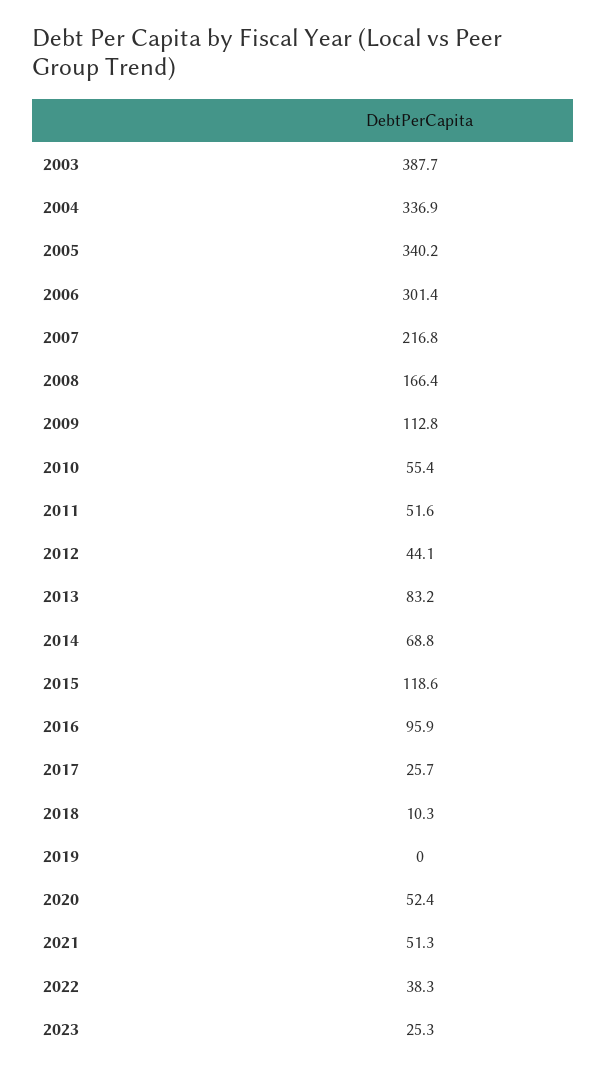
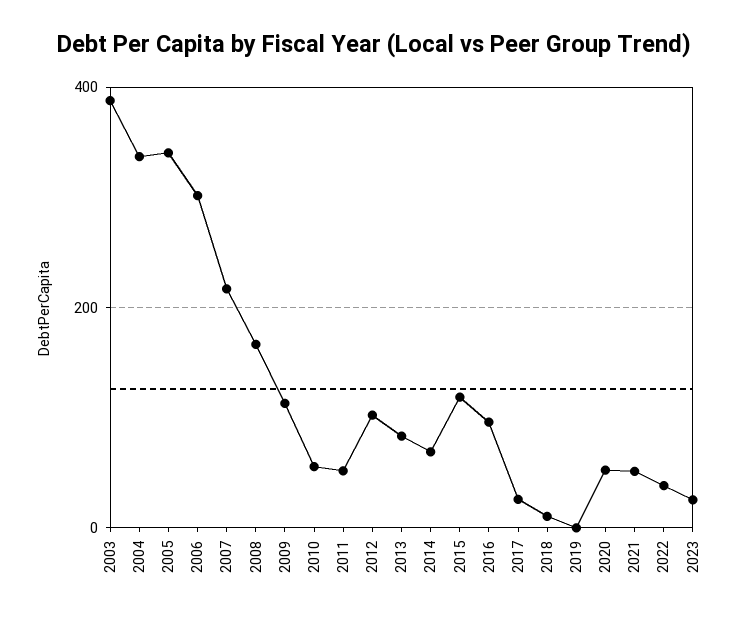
  {
    "2003": 387.7,
    "2004": 336.9,
    "2005": 340.2,
    "2006": 301.4,
    "2007": 216.8,
    "2008": 166.4,
    "2009": 112.8,
    "2010": 55.4,
    "2011": 51.6,
-   "2012": 44.1,
+   "2012": 100,
    "2013": 83.2,
    "2014": 68.8,
    "2015": 118.6,
    "2016": 95.9,
    "2017": 25.7,
    "2018": 10.3,
    "2019": 0,
    "2020": 52.4,
    "2021": 51.3,
    "2022": 38.3,
    "2023": 25.3
  }

